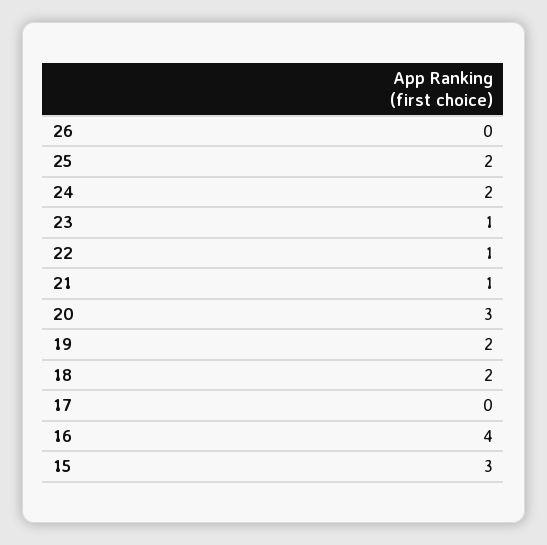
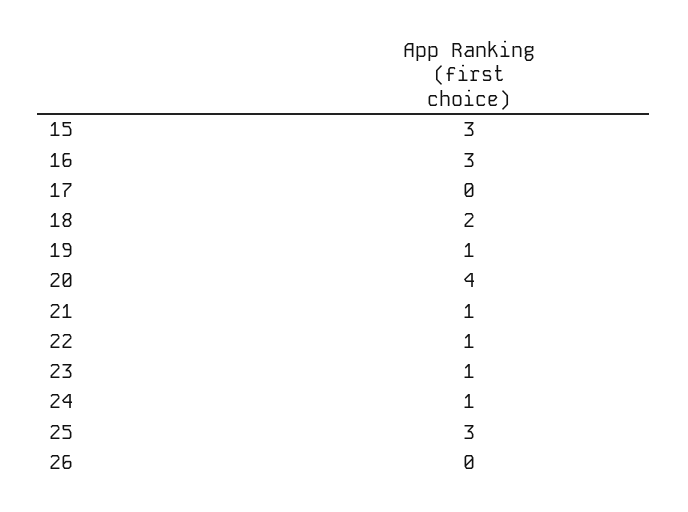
  {
    "26": 0,
-   "25": 2,
+   "25": 3,
-   "24": 2,
+   "24": 1,
    "23": 1,
    "22": 1,
    "21": 1,
-   "20": 3,
+   "20": 4,
-   "19": 2,
+   "19": 1,
    "18": 2,
    "17": 0,
-   "16": 4,
+   "16": 3,
    "15": 3
  }

